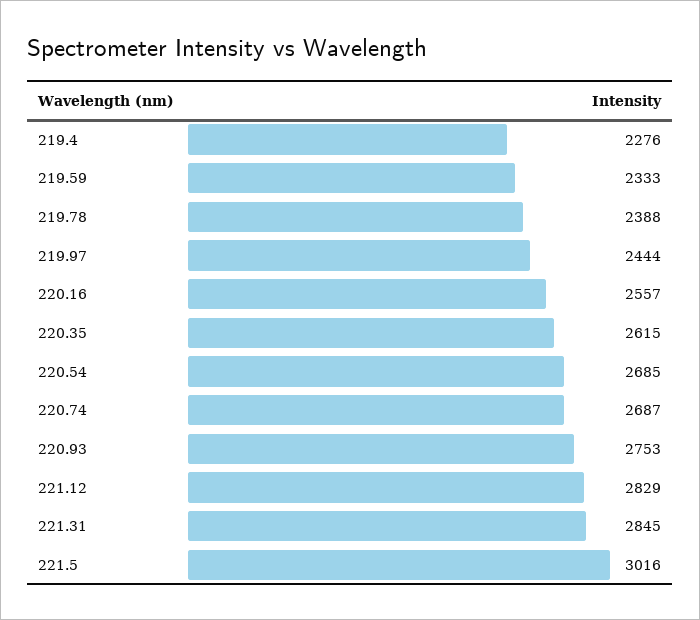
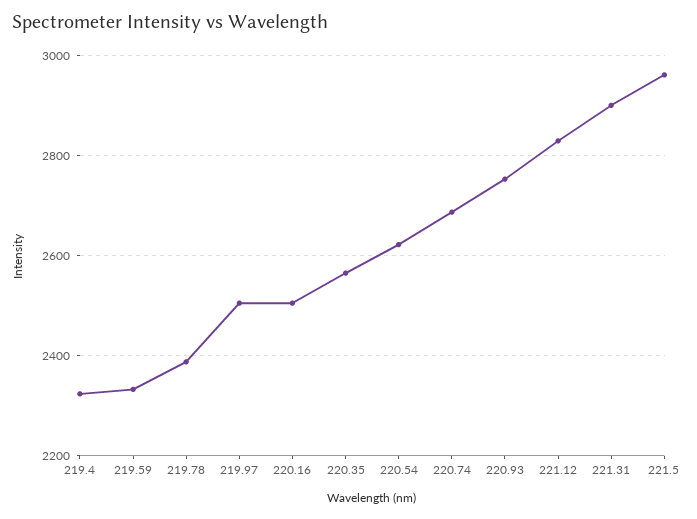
  {
-   "219.4": 2276,
+   "219.4": 2320,
    "219.59": 2333,
    "219.78": 2388,
-   "219.97": 2444,
+   "219.97": 2500,
-   "220.16": 2557,
+   "220.16": 2500,
-   "220.35": 2615,
+   "220.35": 2560,
-   "220.54": 2685,
+   "220.54": 2620,
    "220.74": 2687,
    "220.93": 2753,
    "221.12": 2829,
-   "221.31": 2845,
+   "221.31": 2900,
-   "221.5": 3016
+   "221.5": 2960
  }

